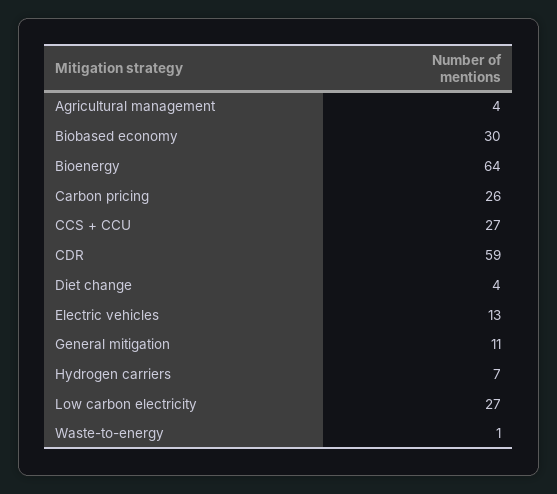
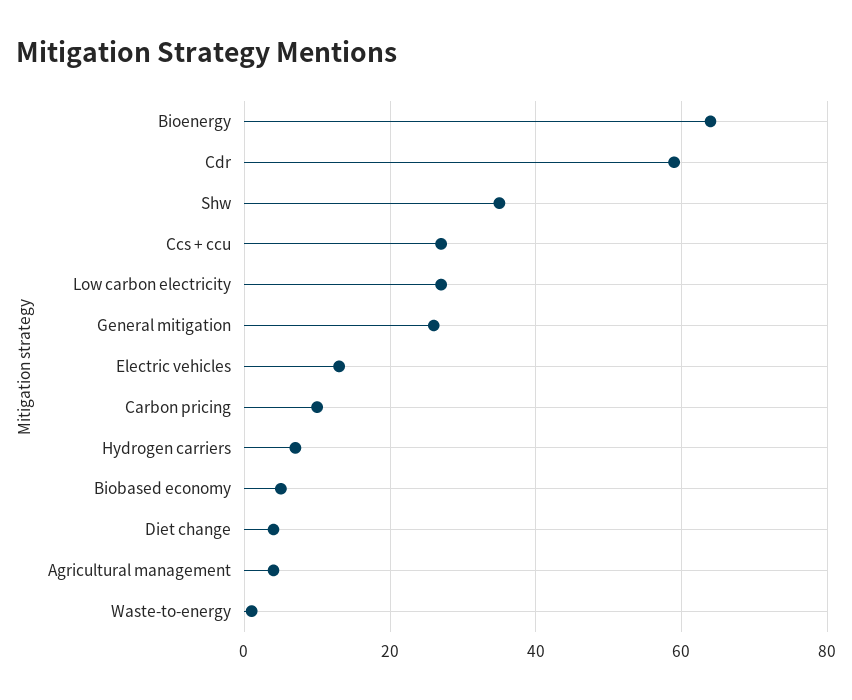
  {
    "Agricultural management": 4,
-   "Biobased economy": 30,
+   "Biobased economy": 5,
    "Bioenergy": 64,
-   "Carbon pricing": 26,
+   "Carbon pricing": 10,
    "CCS + CCU": 27,
    "CDR": 59,
    "Diet change": 4,
    "Electric vehicles": 13,
-   "General mitigation": 11,
+   "General mitigation": 25,
    "Hydrogen carriers": 7,
    "Low carbon electricity": 27,
-   "Waste-to-energy": 1
+   "Waste-to-energy": 1,
+   "Shw": 35
  }

